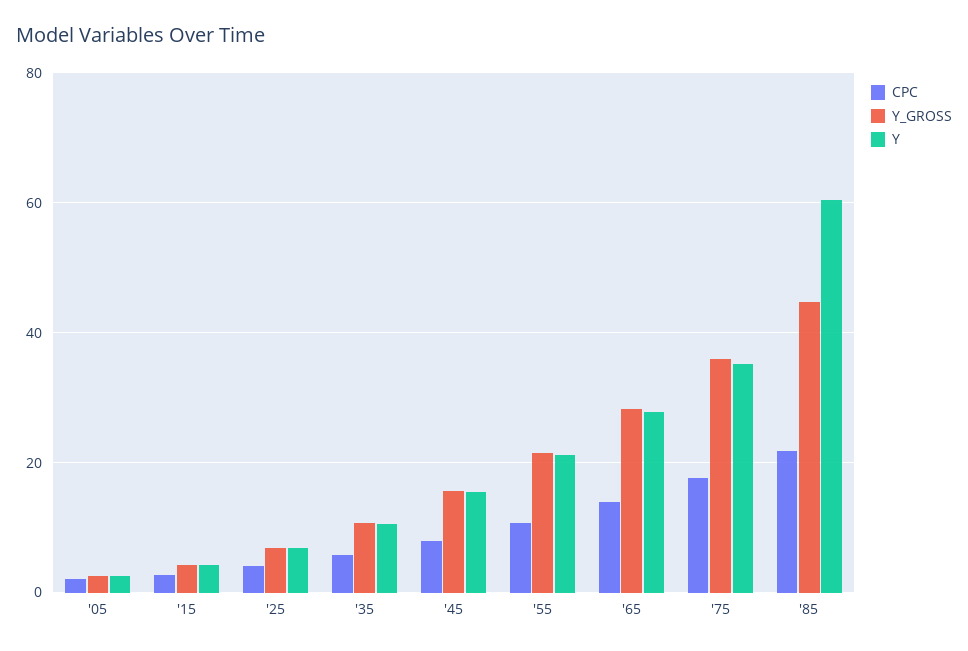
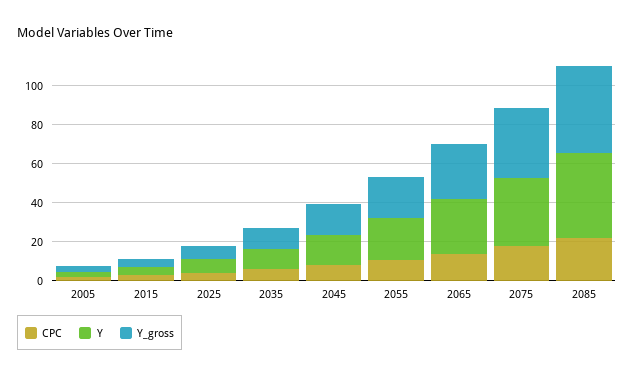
  {
    "CPC": {
      "'05": 2,
      "'15": 2,
      "'25": 4,
      "'35": 6,
      "'45": 8,
      "'55": 10,
      "'65": 14,
      "'75": 18,
      "'85": 22
    },
    "Y_GROSS": {
      "'05": 2,
      "'15": 4,
      "'25": 6,
      "'35": 10,
      "'45": 16,
      "'55": 22,
      "'65": 28,
      "'75": 36,
      "'85": 44
    },
    "Y": {
      "'05": 2,
      "'15": 4,
      "'25": 6,
      "'35": 10,
      "'45": 16,
      "'55": 22,
      "'65": 28,
      "'75": 36,
-     "'85": 60
+     "'85": 45
    }
  }

